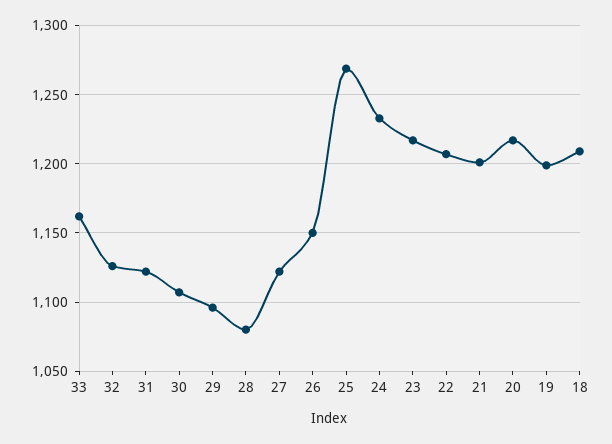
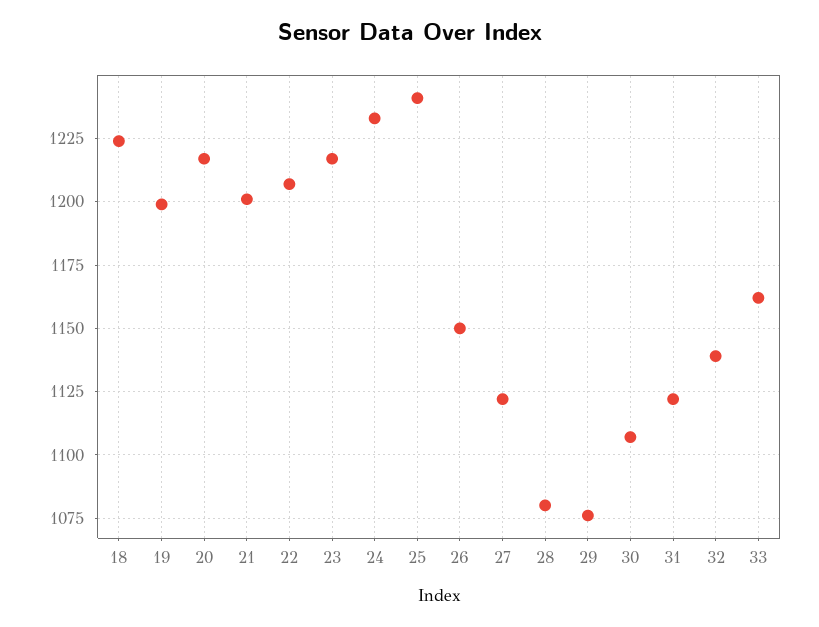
  {
    "33": 1160,
-   "32": 1125,
+   "32": 1140,
    "31": 1120,
    "30": 1105,
-   "29": 1095,
+   "29": 1075,
    "28": 1080,
    "27": 1120,
    "26": 1150,
-   "25": 1270,
+   "25": 1240,
    "24": 1235,
    "23": 1215,
    "22": 1205,
    "21": 1200,
    "20": 1215,
    "19": 1200,
-   "18": 1210
+   "18": 1225
  }

